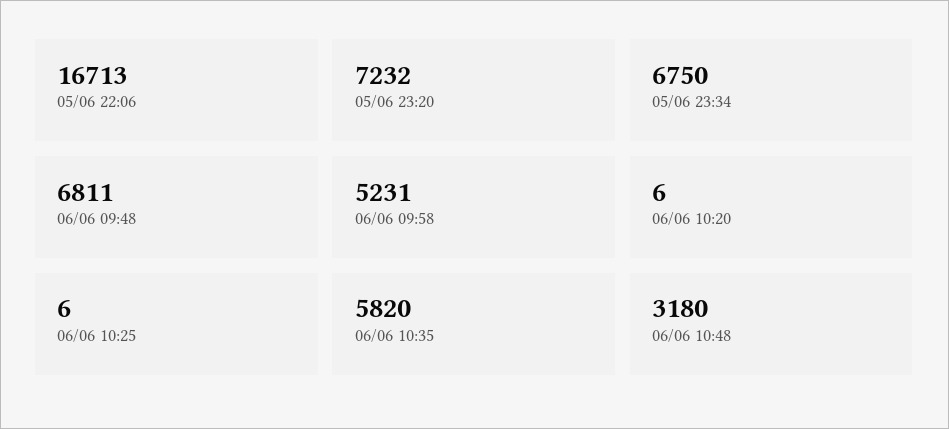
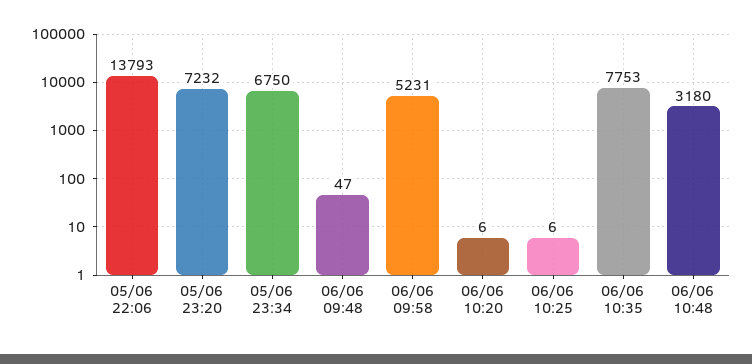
  {
-   "05/06 22:06": 16713,
+   "05/06 22:06": 13793,
    "05/06 23:20": 7232,
    "05/06 23:34": 6750,
-   "06/06 09:48": 6811,
+   "06/06 09:48": 47,
    "06/06 09:58": 5231,
    "06/06 10:20": 6,
    "06/06 10:25": 6,
-   "06/06 10:35": 5820,
+   "06/06 10:35": 7753,
    "06/06 10:48": 3180
  }

